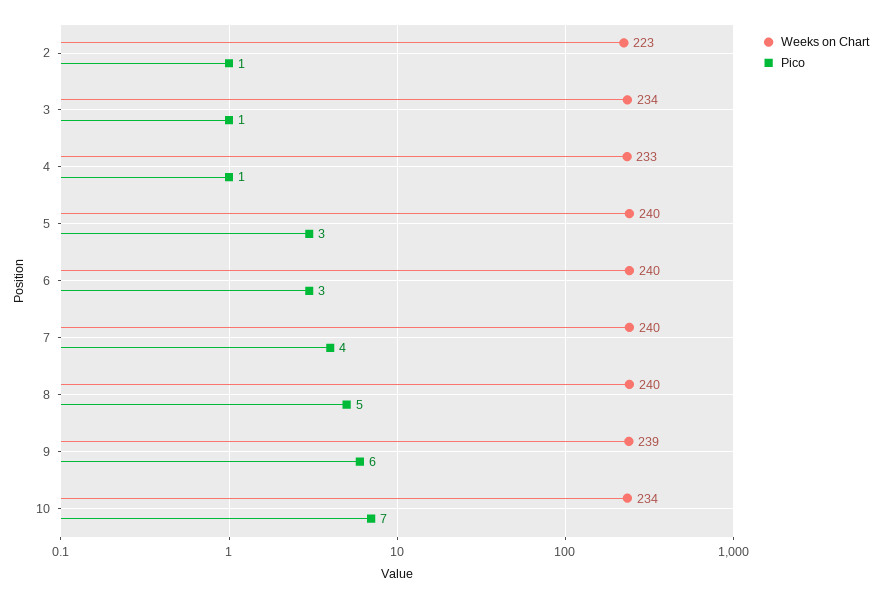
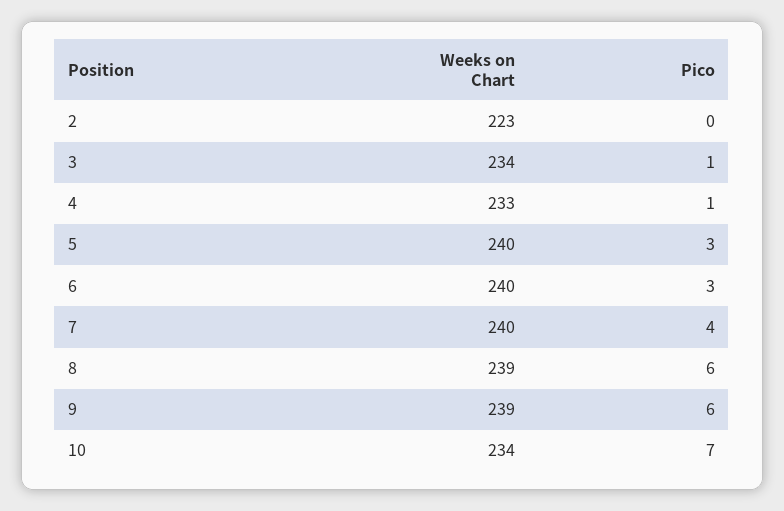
  {
    "Weeks on Chart": {
      "2": 223,
      "3": 234,
      "4": 233,
      "5": 240,
      "6": 240,
      "7": 240,
-     "8": 240,
+     "8": 239,
      "9": 239,
      "10": 234
    },
    "Pico": {
-     "2": 1,
+     "2": 0,
      "3": 1,
      "4": 1,
      "5": 3,
      "6": 3,
      "7": 4,
-     "8": 5,
+     "8": 6,
      "9": 6,
      "10": 7
    }
  }

